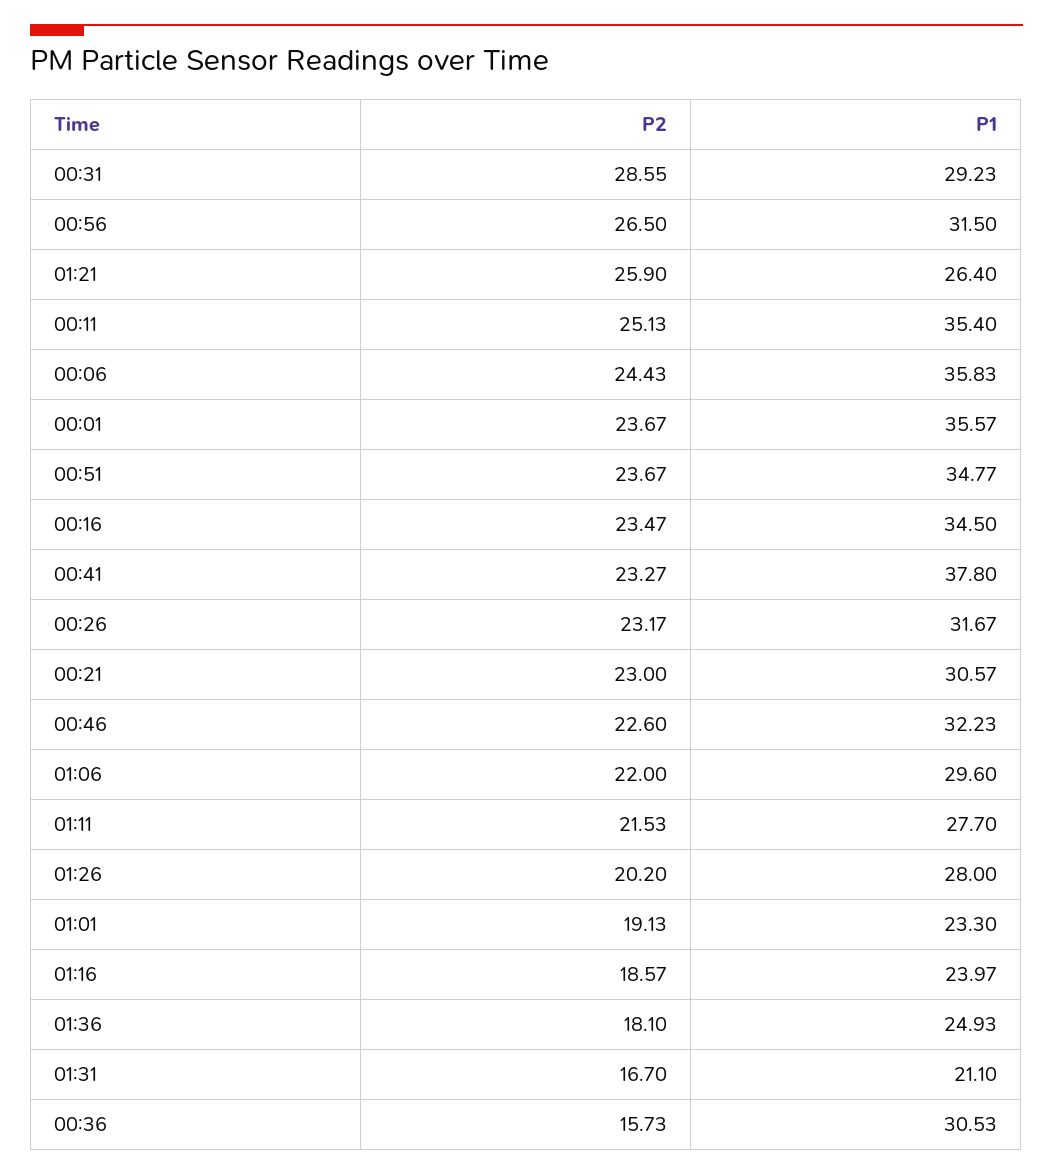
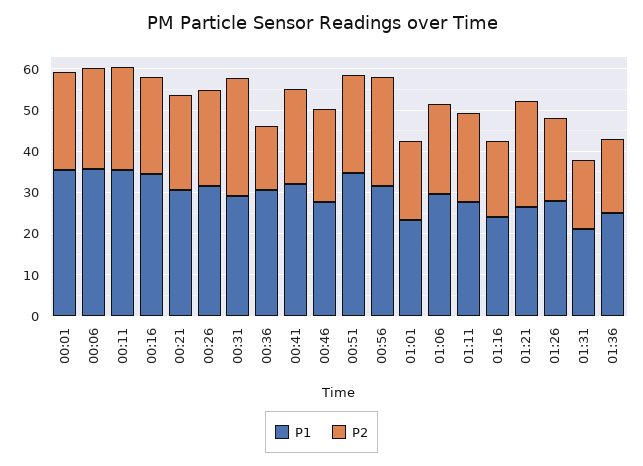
  {
    "P2": {
      "00:31": 28.55,
      "00:56": 26.5,
      "01:21": 25.9,
      "00:11": 25.13,
      "00:06": 24.43,
      "00:01": 23.67,
      "00:51": 23.67,
      "00:16": 23.47,
      "00:41": 23.27,
      "00:26": 23.17,
      "00:21": 23,
      "00:46": 22.6,
      "01:06": 22,
      "01:11": 21.53,
      "01:26": 20.2,
      "01:01": 19.13,
      "01:16": 18.57,
      "01:36": 18.1,
      "01:31": 16.7,
      "00:36": 15.73
    },
    "P1": {
      "00:31": 29.23,
      "00:56": 31.5,
      "01:21": 26.4,
      "00:11": 35.4,
      "00:06": 35.83,
      "00:01": 35.57,
      "00:51": 34.77,
      "00:16": 34.5,
-     "00:41": 37.8,
+     "00:41": 32,
      "00:26": 31.67,
      "00:21": 30.57,
-     "00:46": 32.23,
+     "00:46": 28,
      "01:06": 29.6,
      "01:11": 27.7,
      "01:26": 28,
      "01:01": 23.3,
      "01:16": 23.97,
      "01:36": 24.93,
      "01:31": 21.1,
      "00:36": 30.53
    }
  }

